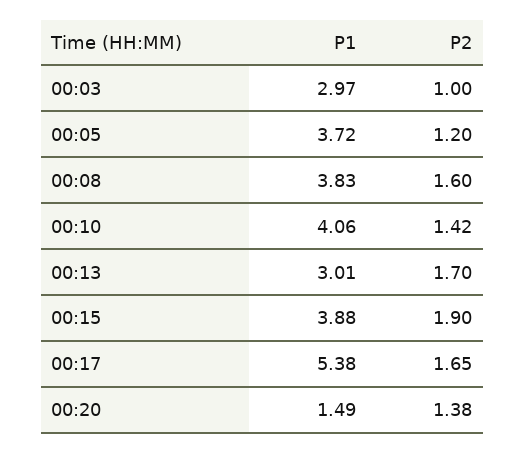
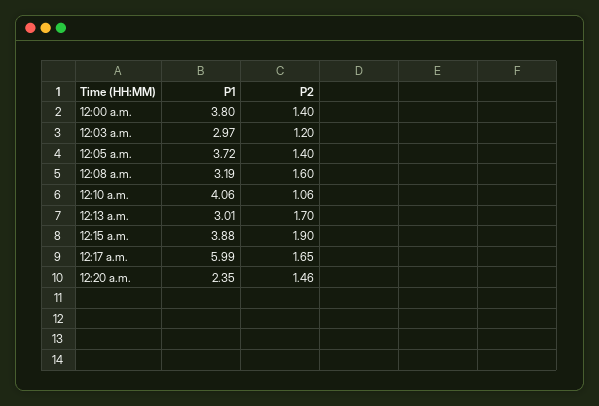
  {
    "P1": {
      "00:03": 2.97,
      "00:05": 3.72,
-     "00:08": 3.83,
+     "00:08": 3.19,
      "00:10": 4.06,
      "00:13": 3.01,
      "00:15": 3.88,
-     "00:17": 5.38,
+     "00:17": 5.99,
-     "00:20": 1.49
+     "00:20": 2.35,
+     "12:00 a.m.": 3.8
    },
    "P2": {
-     "00:03": 1,
+     "00:03": 1.2,
-     "00:05": 1.2,
+     "00:05": 1.4,
      "00:08": 1.6,
-     "00:10": 1.42,
+     "00:10": 1.06,
      "00:13": 1.7,
      "00:15": 1.9,
      "00:17": 1.65,
-     "00:20": 1.38
+     "00:20": 1.46,
+     "12:00 a.m.": 1.4
    }
  }

